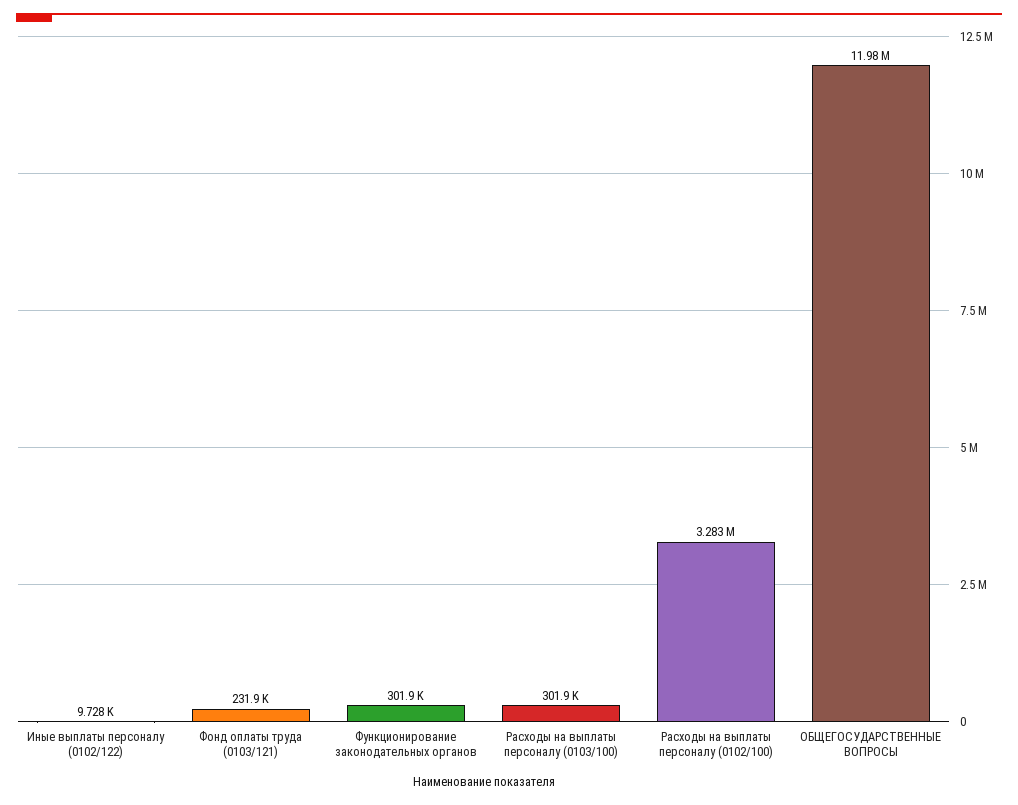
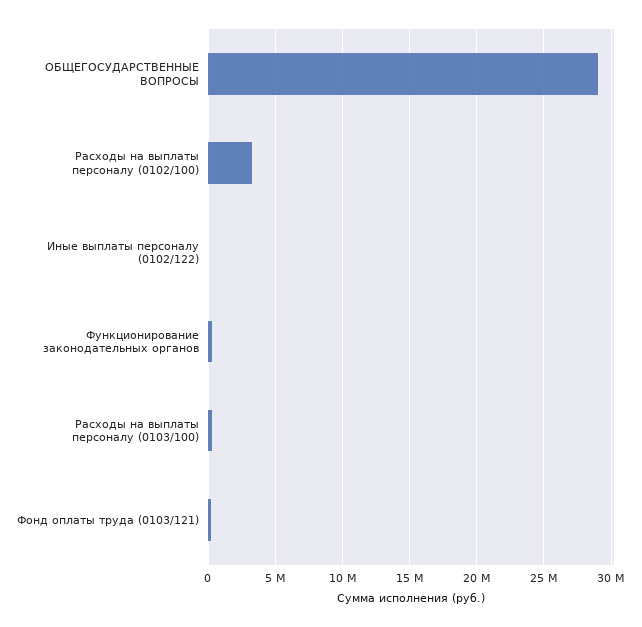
  {
    "Иные выплаты персоналу (0102/122)": 9728,
    "Фонд оплаты труда (0103/121)": 231900,
    "Функционирование законодательных органов": 301900,
    "Расходы на выплаты персоналу (0103/100)": 301900,
    "Расходы на выплаты персоналу (0102/100)": 3283000,
-   "ОБЩЕГОСУДАРСТВЕННЫЕ ВОПРОСЫ": 11980000
+   "ОБЩЕГОСУДАРСТВЕННЫЕ ВОПРОСЫ": 29000000
  }

